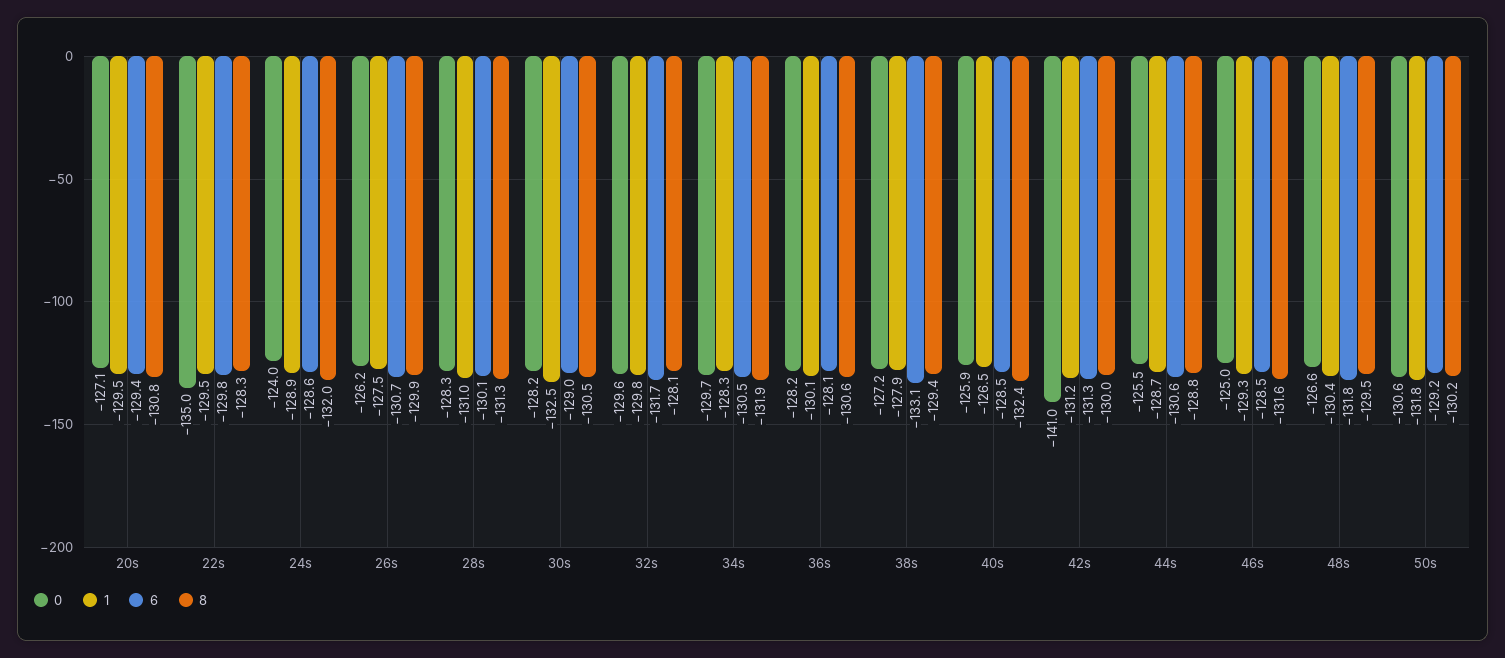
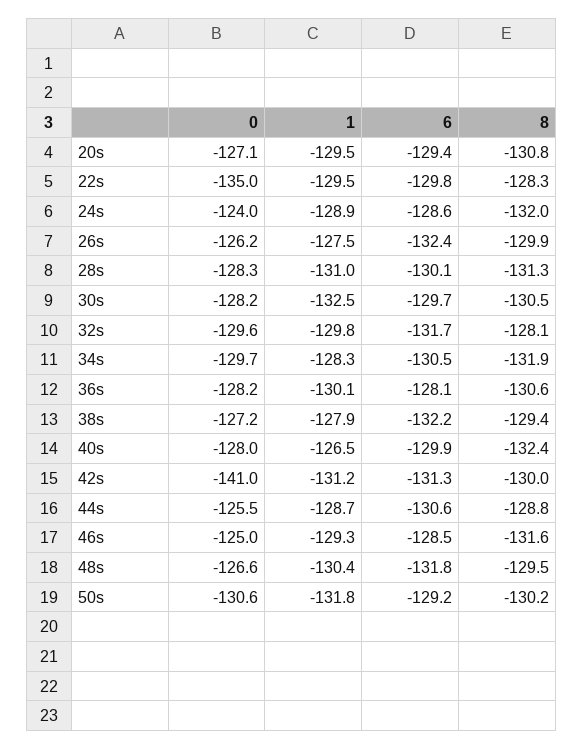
  {
    "0": {
      "20s": -127.1,
      "22s": -135,
      "24s": -124,
      "26s": -126.2,
      "28s": -128.3,
      "30s": -128.2,
      "32s": -129.6,
      "34s": -129.7,
      "36s": -128.2,
      "38s": -127.2,
-     "40s": -125.9,
+     "40s": -128,
      "42s": -141,
      "44s": -125.5,
      "46s": -125,
      "48s": -126.6,
      "50s": -130.6
    },
    "1": {
      "20s": -129.5,
      "22s": -129.5,
      "24s": -128.9,
      "26s": -127.5,
      "28s": -131,
      "30s": -132.5,
      "32s": -129.8,
      "34s": -128.3,
      "36s": -130.1,
      "38s": -127.9,
      "40s": -126.5,
      "42s": -131.2,
      "44s": -128.7,
      "46s": -129.3,
      "48s": -130.4,
      "50s": -131.8
    },
    "6": {
      "20s": -129.4,
      "22s": -129.8,
      "24s": -128.6,
-     "26s": -130.7,
+     "26s": -132.4,
      "28s": -130.1,
-     "30s": -129,
+     "30s": -129.7,
      "32s": -131.7,
      "34s": -130.5,
      "36s": -128.1,
-     "38s": -133.1,
+     "38s": -132.2,
-     "40s": -128.5,
+     "40s": -129.9,
      "42s": -131.3,
      "44s": -130.6,
      "46s": -128.5,
      "48s": -131.8,
      "50s": -129.2
    },
    "8": {
      "20s": -130.8,
      "22s": -128.3,
      "24s": -132,
      "26s": -129.9,
      "28s": -131.3,
      "30s": -130.5,
      "32s": -128.1,
      "34s": -131.9,
      "36s": -130.6,
      "38s": -129.4,
      "40s": -132.4,
      "42s": -130,
      "44s": -128.8,
      "46s": -131.6,
      "48s": -129.5,
      "50s": -130.2
    }
  }

